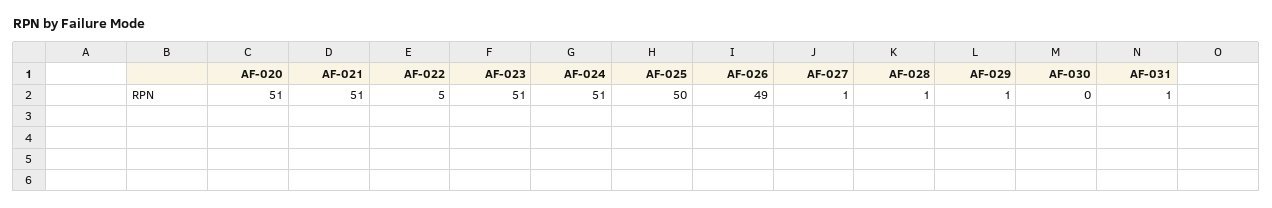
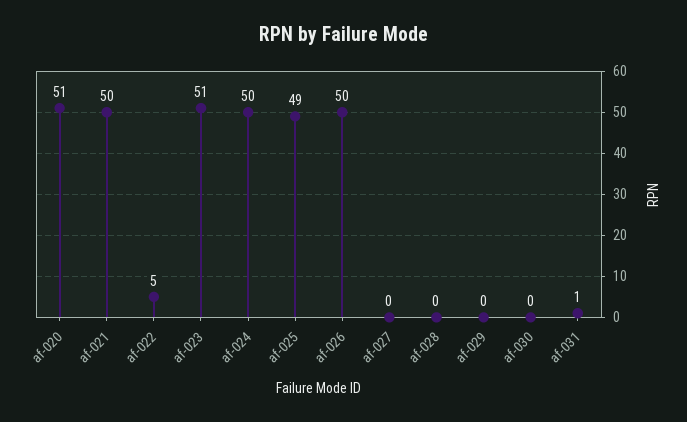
  {
    "AF-020": 51,
-   "AF-021": 51,
+   "AF-021": 50,
    "AF-022": 5,
    "AF-023": 51,
-   "AF-024": 51,
+   "AF-024": 50,
-   "AF-025": 50,
+   "AF-025": 49,
-   "AF-026": 49,
+   "AF-026": 50,
-   "AF-027": 1,
+   "AF-027": 0,
-   "AF-028": 1,
+   "AF-028": 0,
-   "AF-029": 1,
+   "AF-029": 0,
    "AF-030": 0,
    "AF-031": 1
  }

